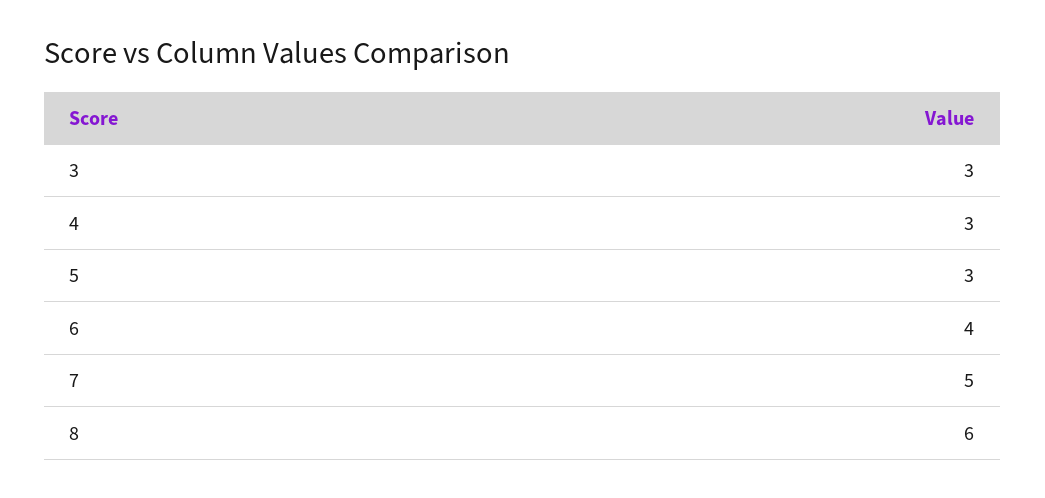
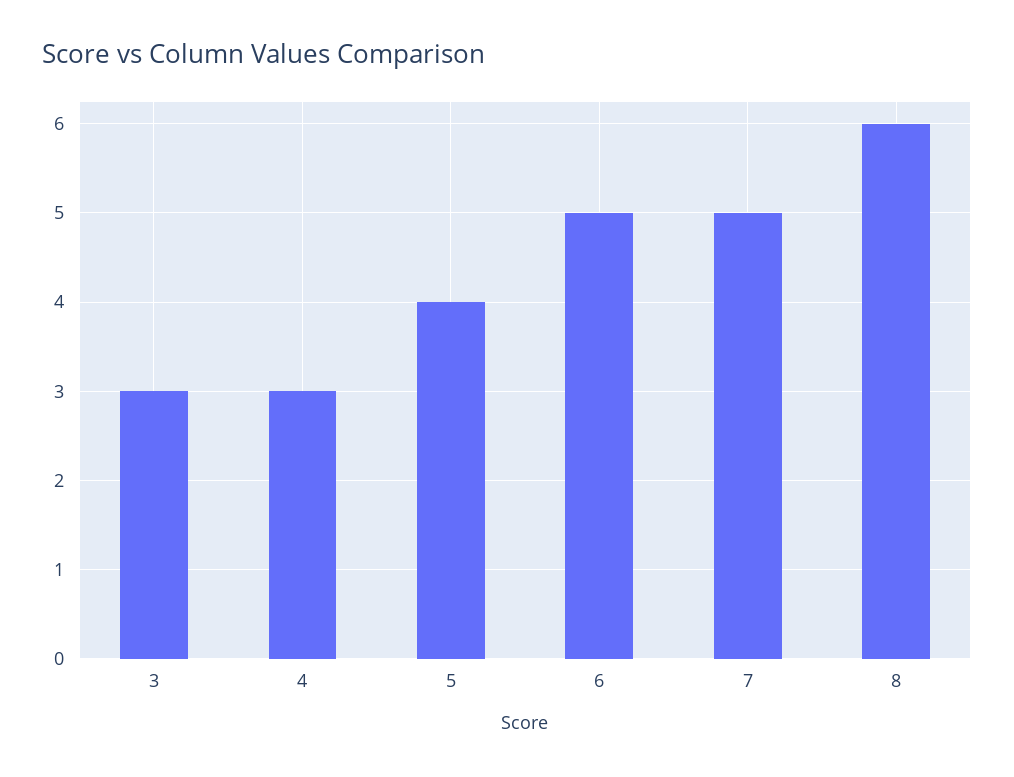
  {
    "3": 3,
    "4": 3,
-   "5": 3,
+   "5": 4,
-   "6": 4,
+   "6": 5,
    "7": 5,
    "8": 6
  }

